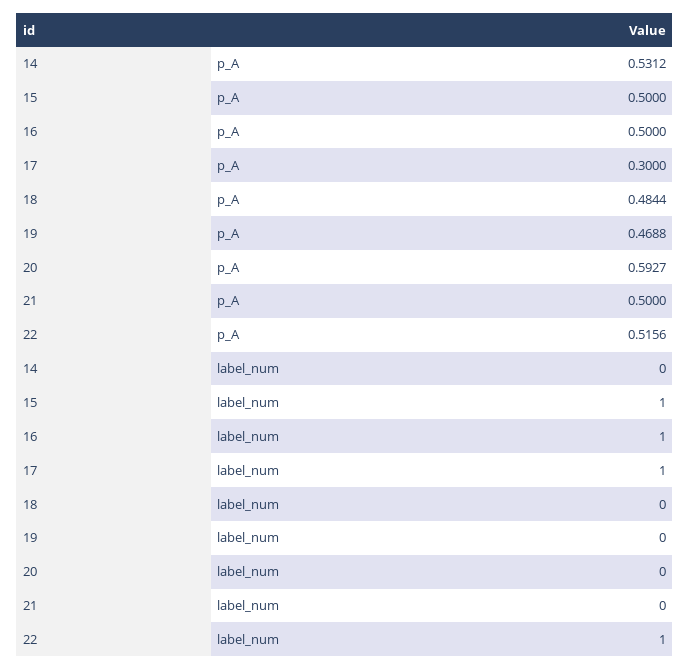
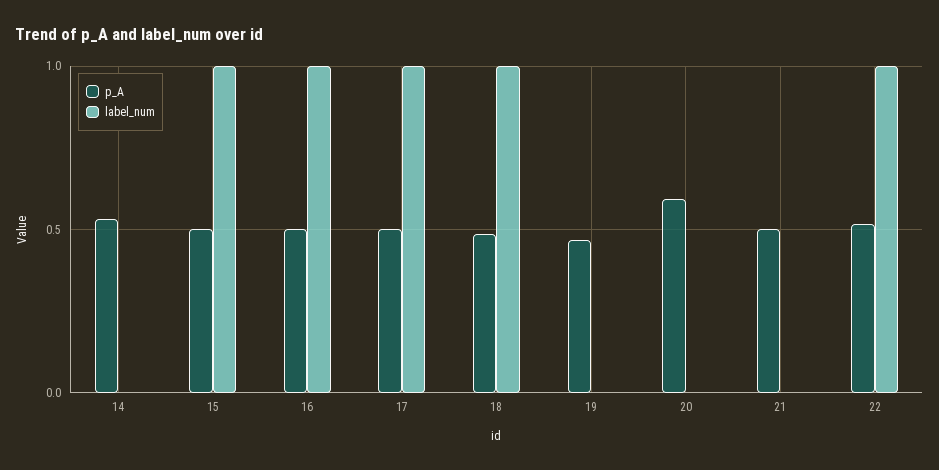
  {
    "p_A": {
      "14": 0.5312,
      "15": 0.5,
      "16": 0.5,
-     "17": 0.3,
+     "17": 0.5,
      "18": 0.4844,
      "19": 0.4688,
      "20": 0.5927,
      "21": 0.5,
      "22": 0.5156
    },
    "label_num": {
      "14": 0,
      "15": 1,
      "16": 1,
      "17": 1,
-     "18": 0,
+     "18": 1,
      "19": 0,
      "20": 0,
      "21": 0,
      "22": 1
    }
  }

